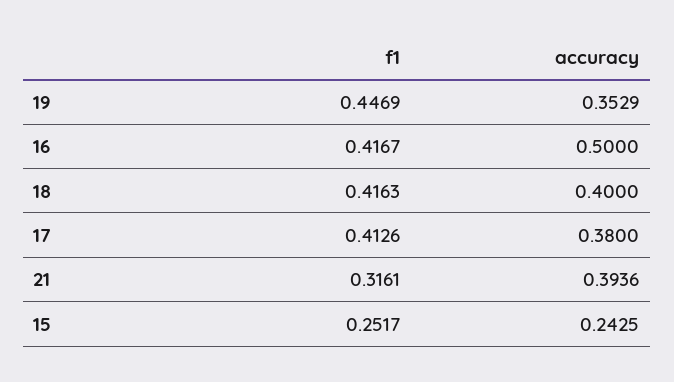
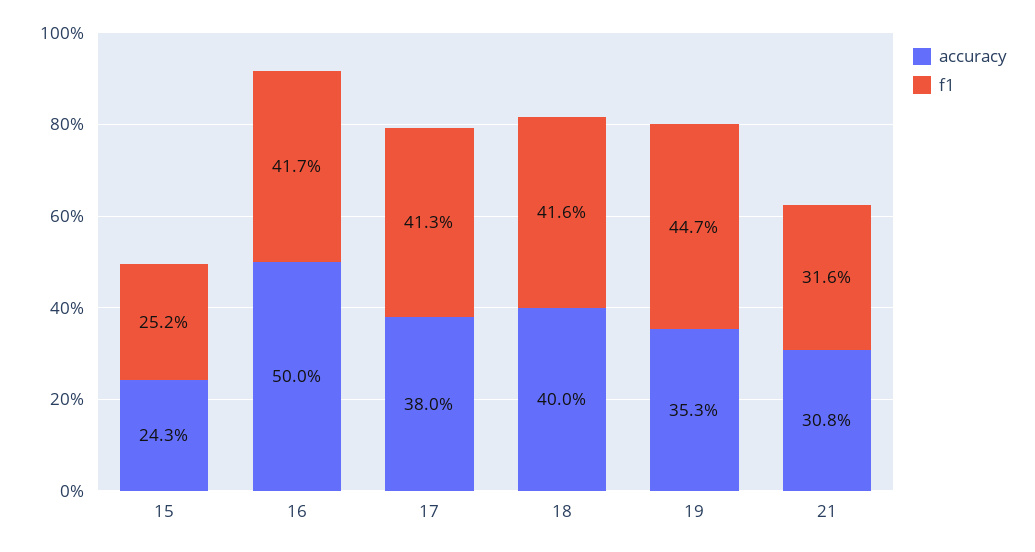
  {
    "f1": {
      "19": 0.4469,
      "16": 0.4167,
      "18": 0.4163,
      "17": 0.4126,
      "21": 0.3161,
      "15": 0.2517
    },
    "accuracy": {
      "19": 0.3529,
      "16": 0.5,
      "18": 0.4,
      "17": 0.38,
-     "21": 0.3936,
+     "21": 0.308,
      "15": 0.2425
    }
  }

